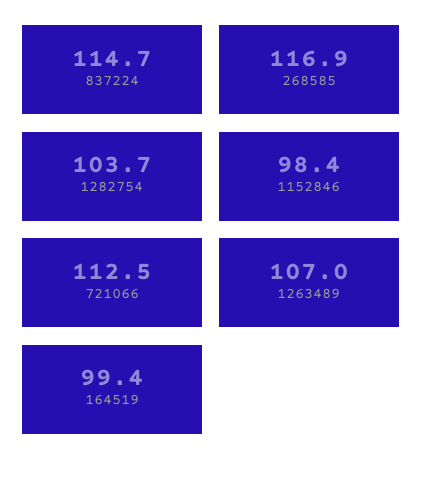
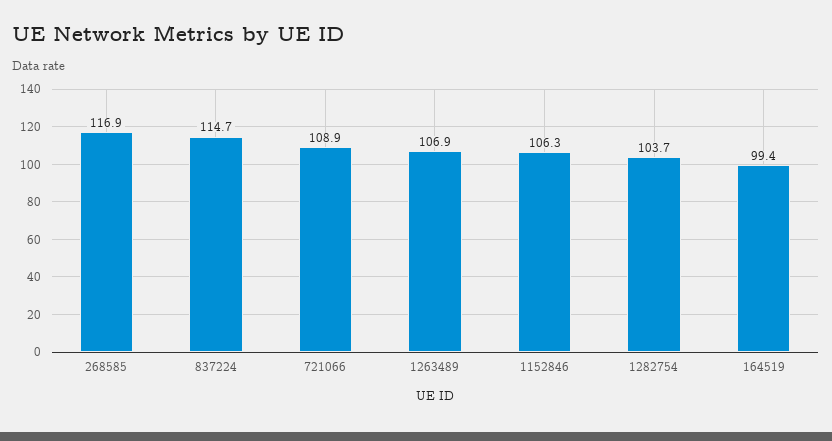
  {
    "837224": 114.7,
    "268585": 116.9,
    "1282754": 103.7,
-   "1152846": 98.4,
+   "1152846": 106.3,
-   "721066": 112.5,
+   "721066": 108.9,
-   "1263489": 107,
+   "1263489": 106.9,
    "164519": 99.4
  }

